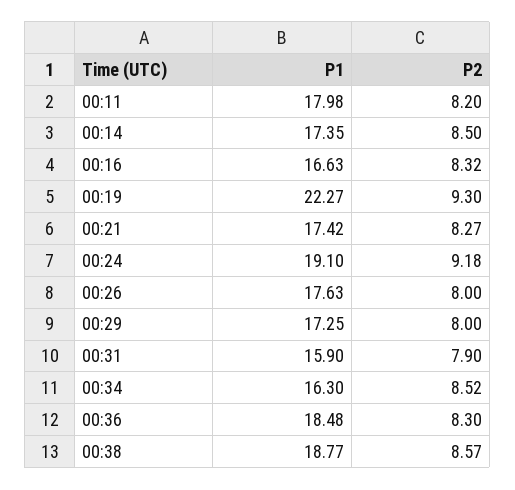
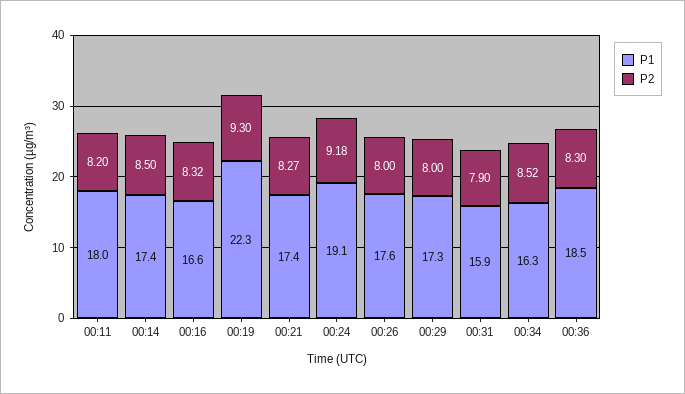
  {
    "P1": {
      "00:11": 17.98,
      "00:14": 17.35,
      "00:16": 16.63,
      "00:19": 22.27,
      "00:21": 17.42,
      "00:24": 19.1,
      "00:26": 17.63,
      "00:29": 17.25,
      "00:31": 15.9,
      "00:34": 16.3,
-     "00:36": 18.48,
+     "00:36": 18.48
-     "00:38": 18.77
    },
    "P2": {
      "00:11": 8.2,
      "00:14": 8.5,
      "00:16": 8.32,
      "00:19": 9.3,
      "00:21": 8.27,
      "00:24": 9.18,
      "00:26": 8,
      "00:29": 8,
      "00:31": 7.9,
      "00:34": 8.52,
-     "00:36": 8.3,
+     "00:36": 8.3
-     "00:38": 8.57
    }
  }

